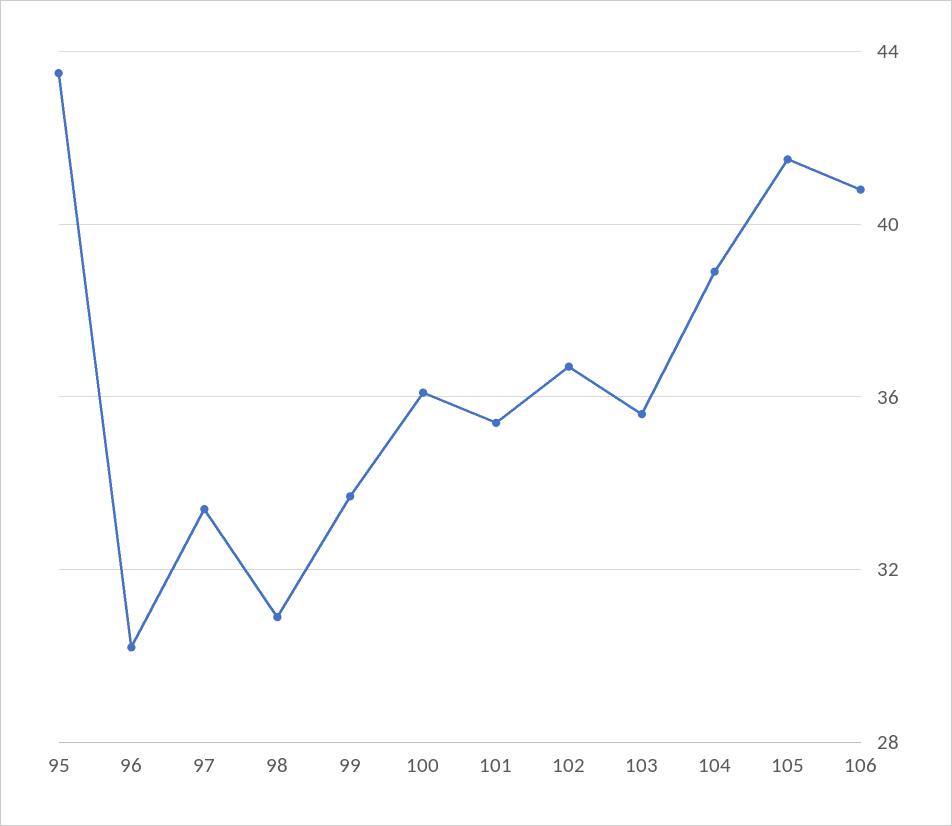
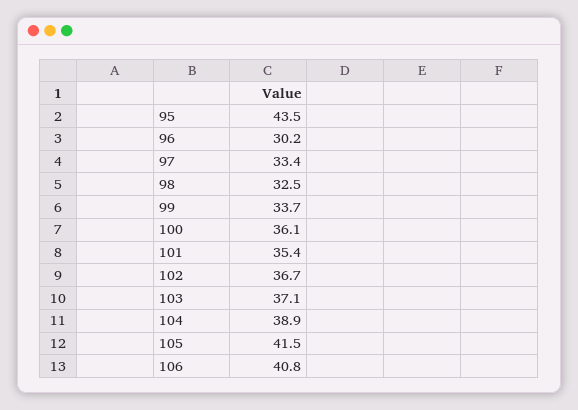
  {
    "95": 43.5,
    "96": 30.2,
    "97": 33.4,
-   "98": 31,
+   "98": 32.5,
    "99": 33.7,
    "100": 36.1,
    "101": 35.4,
    "102": 36.7,
-   "103": 35.5,
+   "103": 37.1,
    "104": 38.9,
    "105": 41.5,
    "106": 40.8
  }

